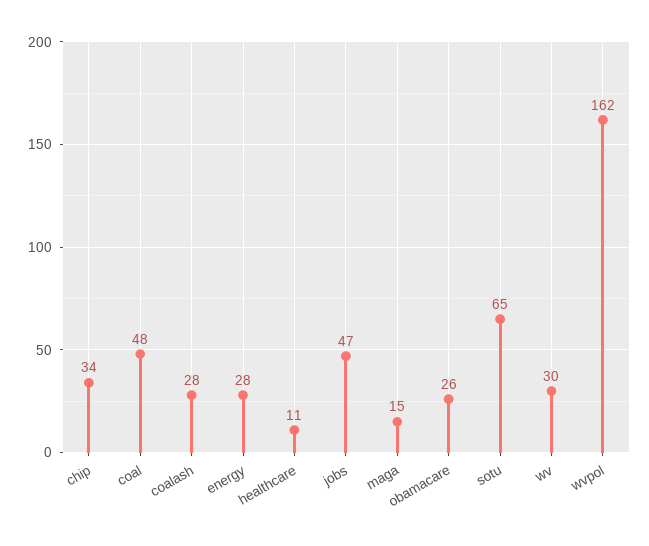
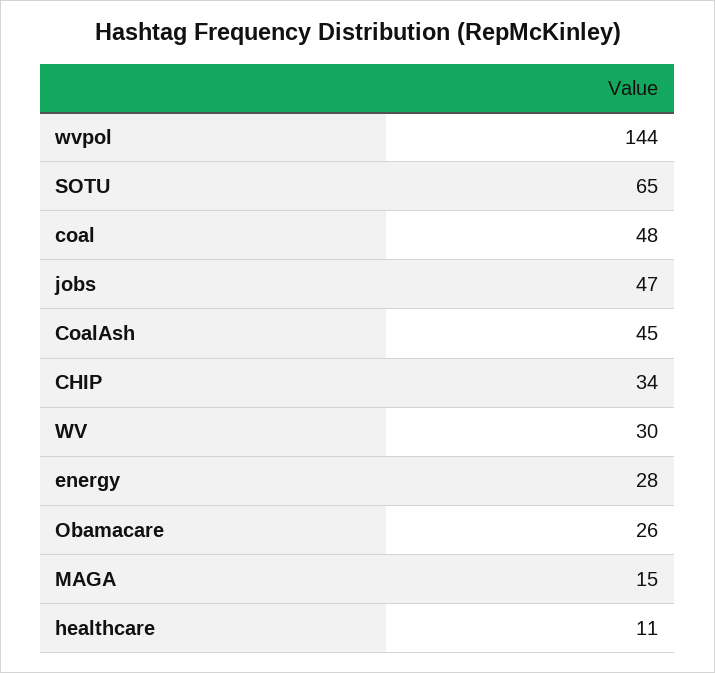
  {
    "chip": 34,
    "coal": 48,
-   "coalash": 28,
+   "coalash": 45,
    "energy": 28,
    "healthcare": 11,
    "jobs": 47,
    "maga": 15,
    "obamacare": 26,
    "sotu": 65,
    "wv": 30,
-   "wvpol": 162
+   "wvpol": 144
  }

